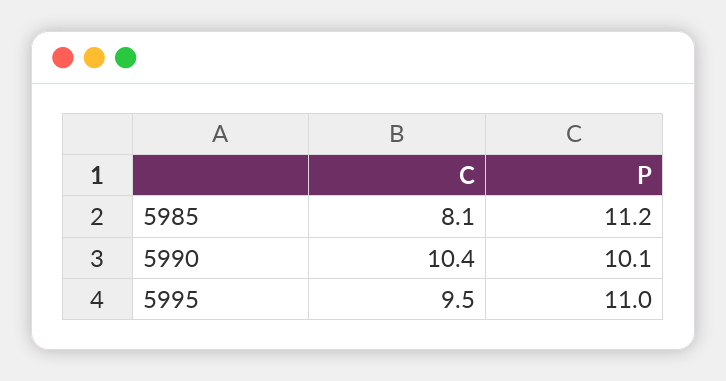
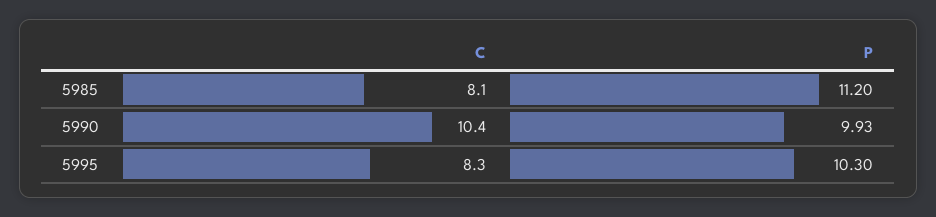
  {
    "C": {
      "5985": 8.1,
      "5990": 10.4,
-     "5995": 9.5
+     "5995": 8.3
    },
    "P": {
      "5985": 11.2,
-     "5990": 10.1,
+     "5990": 9.93,
-     "5995": 11
+     "5995": 10.3
    }
  }

